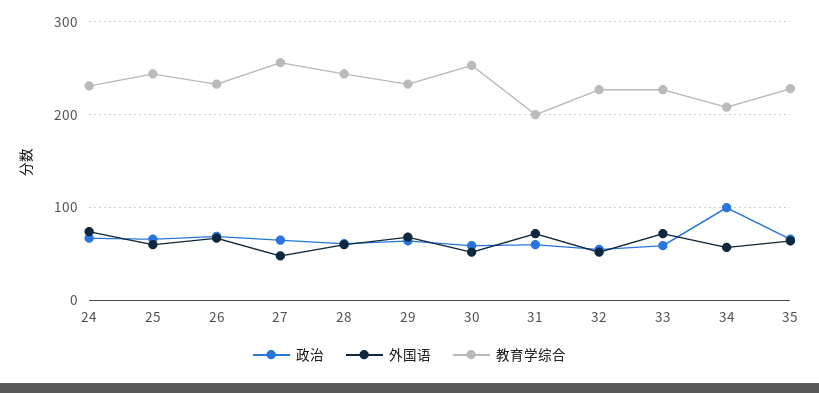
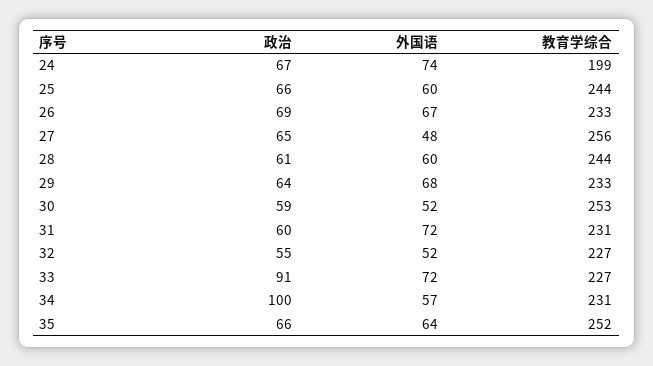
  {
    "政治": {
      "24": 67,
      "25": 66,
      "26": 69,
      "27": 65,
      "28": 61,
      "29": 64,
      "30": 59,
      "31": 60,
      "32": 55,
-     "33": 60,
+     "33": 91,
      "34": 100,
      "35": 66
    },
    "外国语": {
      "24": 74,
      "25": 60,
      "26": 67,
      "27": 48,
      "28": 60,
      "29": 68,
      "30": 52,
      "31": 72,
      "32": 52,
      "33": 72,
      "34": 57,
      "35": 64
    },
    "教育学综合": {
-     "24": 230,
+     "24": 199,
      "25": 244,
      "26": 233,
      "27": 256,
      "28": 244,
      "29": 233,
      "30": 253,
-     "31": 200,
+     "31": 231,
      "32": 227,
      "33": 227,
-     "34": 210,
+     "34": 231,
-     "35": 230
+     "35": 252
    }
  }

